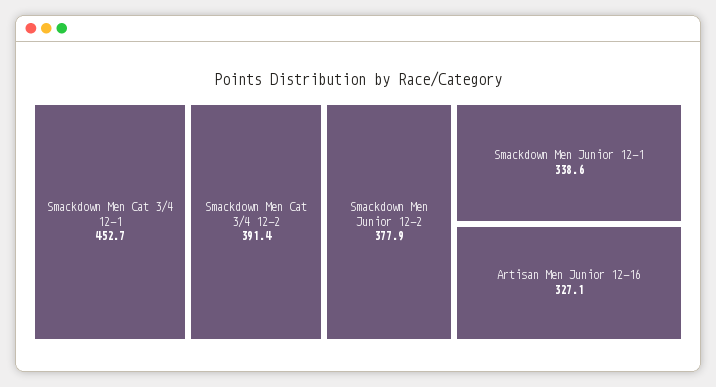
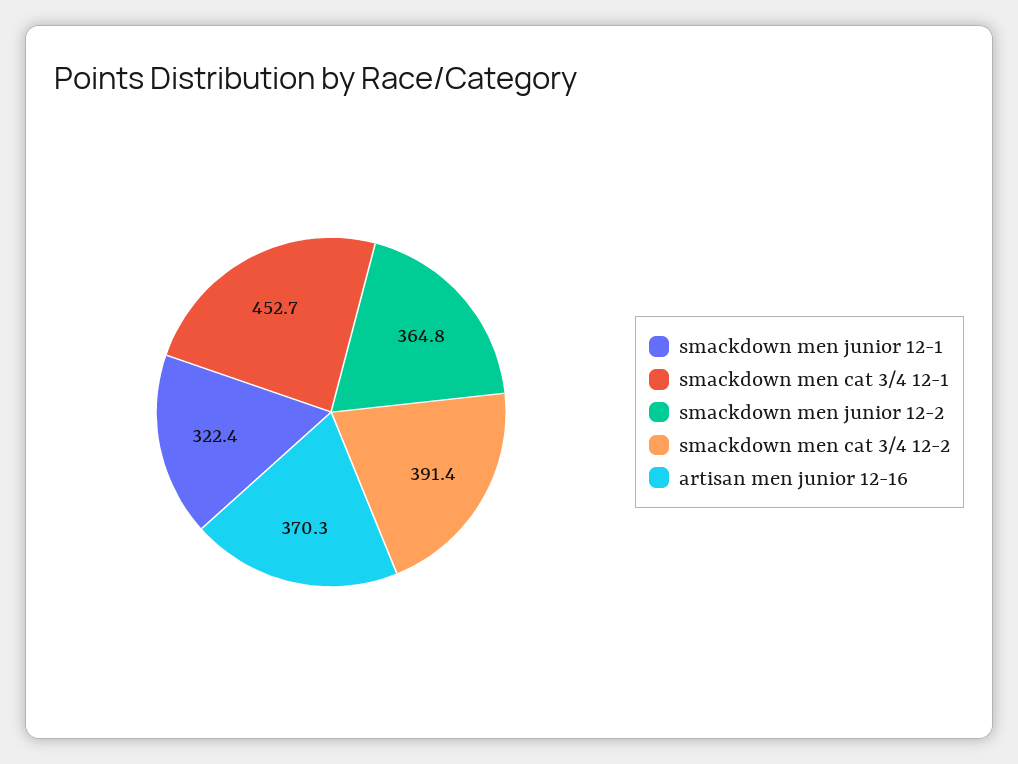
  {
    "Smackdown Men Cat 3/4 12-1": 452.7,
    "Smackdown Men Cat 3/4 12-2": 391.4,
-   "Smackdown Men Junior 12-2": 377.9,
+   "Smackdown Men Junior 12-2": 364.8,
-   "Smackdown Men Junior 12-1": 338.6,
+   "Smackdown Men Junior 12-1": 322.4,
-   "Artisan Men Junior 12-16": 327.1
+   "Artisan Men Junior 12-16": 370.3
  }

